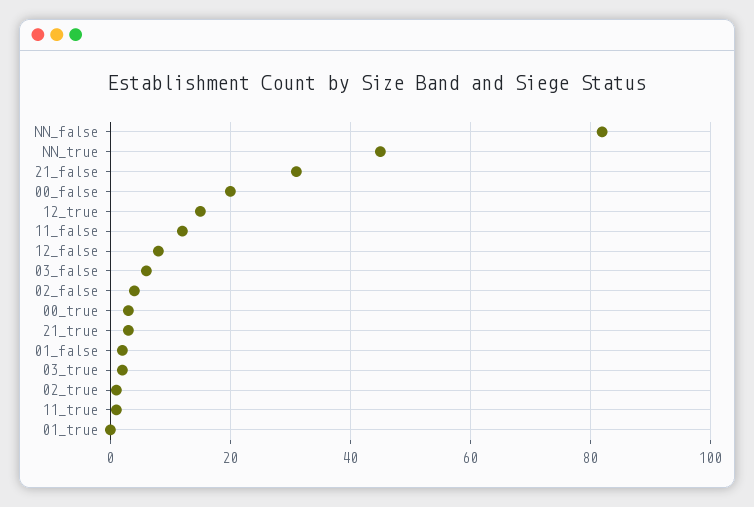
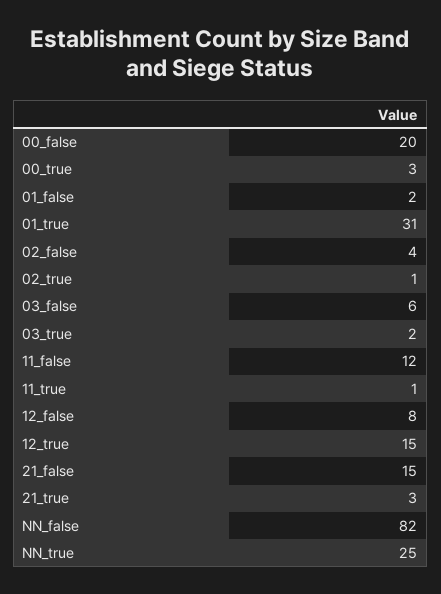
  {
    "NN_false": 82,
-   "NN_true": 45,
+   "NN_true": 25,
-   "21_false": 30,
+   "21_false": 15,
    "00_false": 20,
    "12_true": 15,
    "11_false": 12,
    "12_false": 8,
    "03_false": 6,
    "02_false": 4,
    "00_true": 3,
    "21_true": 3,
    "01_false": 2,
    "03_true": 2,
    "02_true": 1,
    "11_true": 1,
-   "01_true": 0
+   "01_true": 31
  }

